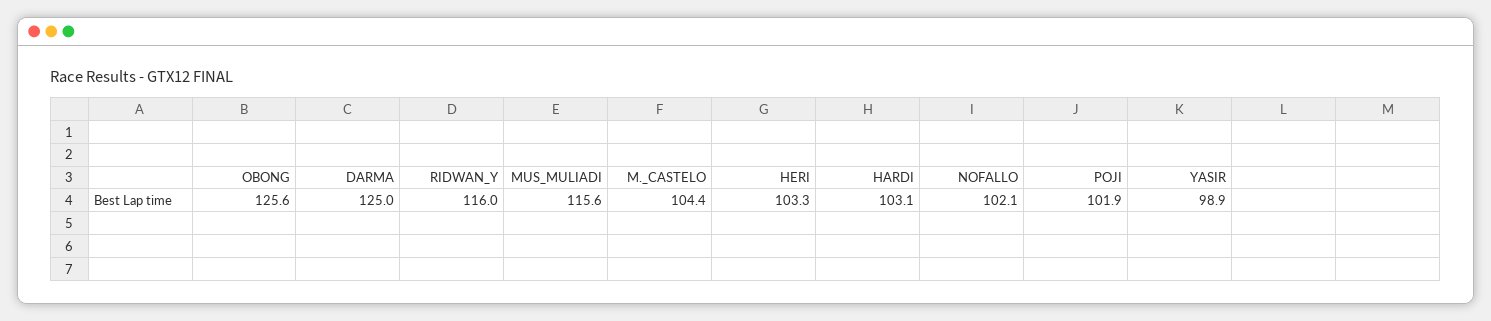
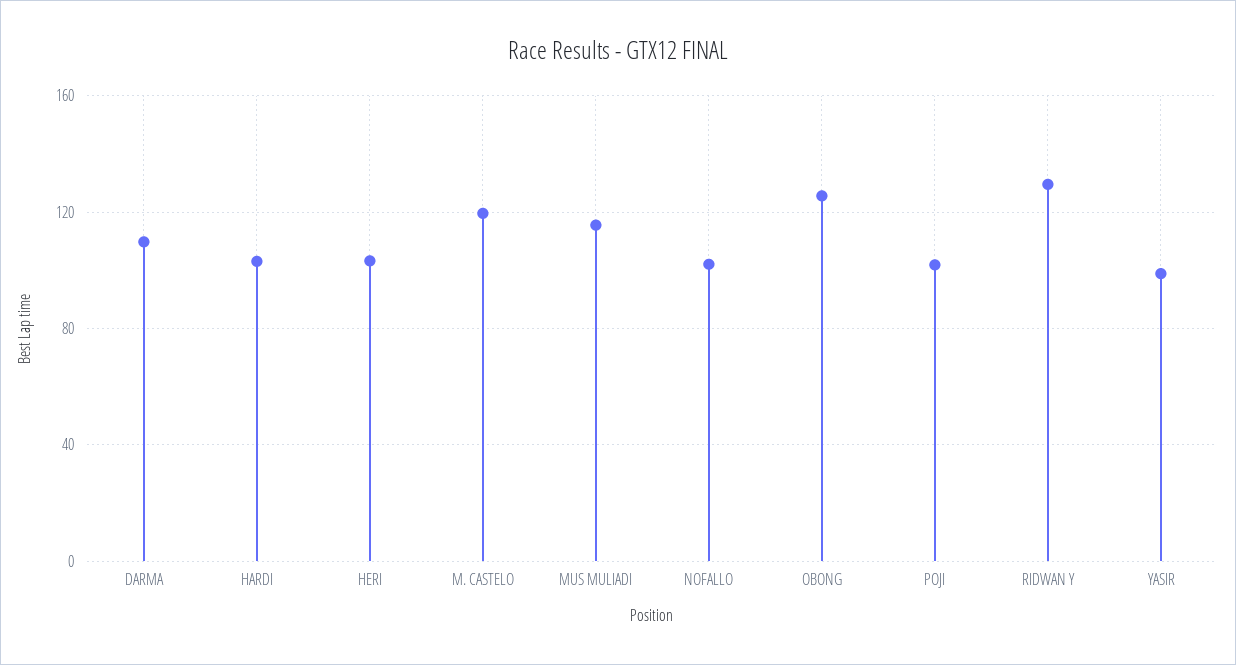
  {
    "OBONG": 125.6,
-   "DARMA": 125,
+   "DARMA": 110,
-   "RIDWAN_Y": 116,
+   "RIDWAN_Y": 130,
    "MUS_MULIADI": 115.6,
-   "M._CASTELO": 104.4,
+   "M._CASTELO": 120,
    "HERI": 103.3,
    "HARDI": 103.1,
    "NOFALLO": 102.1,
    "POJI": 101.9,
    "YASIR": 98.9
  }

